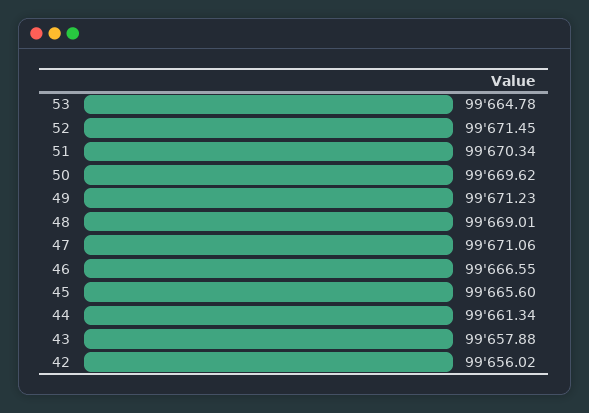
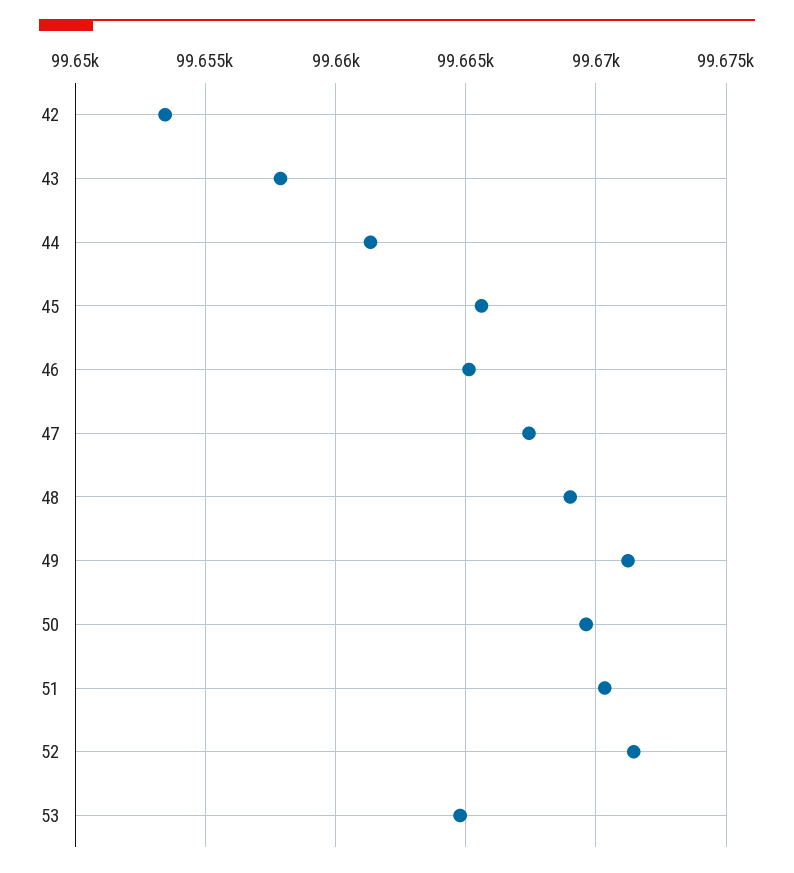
  {
    "53": 99664.78,
    "52": 99671.45,
    "51": 99670.34,
    "50": 99669.62,
    "49": 99671.23,
    "48": 99669.01,
-   "47": 99671.06,
+   "47": 99667.5,
-   "46": 99666.55,
+   "46": 99665,
    "45": 99665.6,
    "44": 99661.34,
    "43": 99657.88,
-   "42": 99656.02
+   "42": 99653.5
  }

